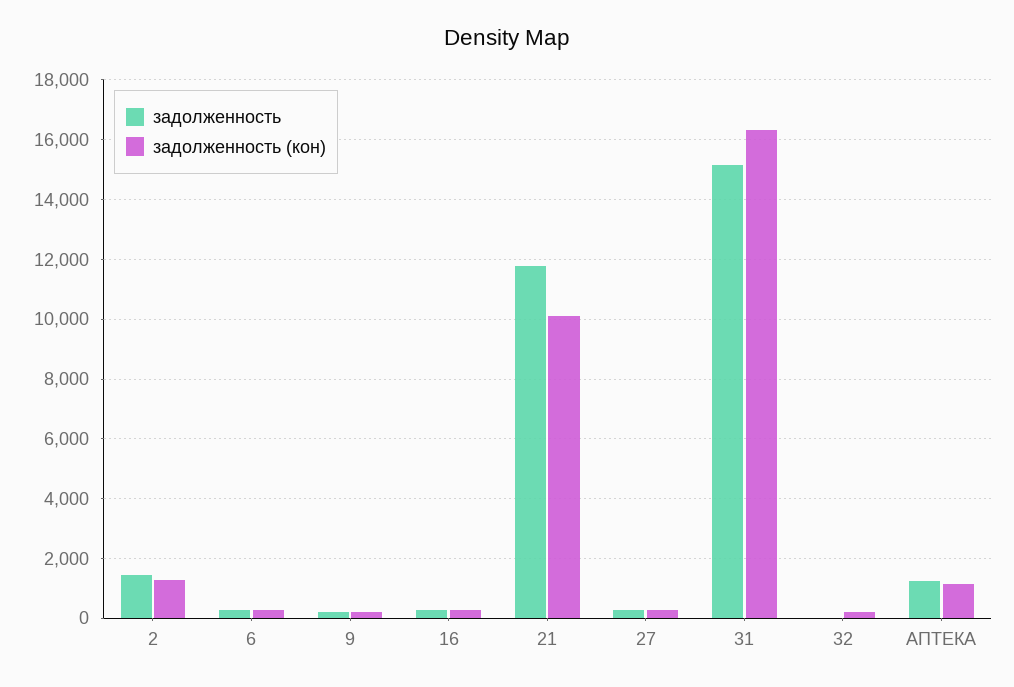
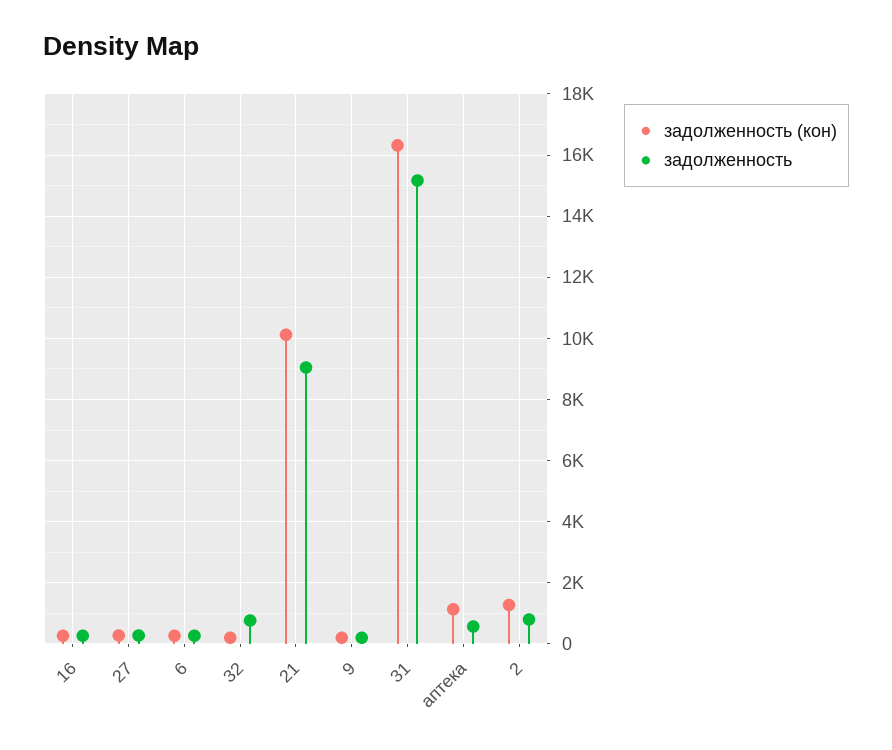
  {
    "задолженность": {
-     "2": 1500,
+     "2": 800,
      "6": 200,
      "9": 200,
      "16": 200,
-     "21": 11750,
+     "21": 9000,
      "27": 200,
      "31": 15200,
-     "32": 0,
+     "32": 800,
-     "АПТЕКА": 1250
+     "АПТЕКА": 600
    },
    "задолженность (кон)": {
      "2": 1200,
      "6": 200,
      "9": 200,
      "16": 200,
      "21": 10200,
      "27": 200,
      "31": 16400,
      "32": 200,
      "АПТЕКА": 1200
    }
  }

